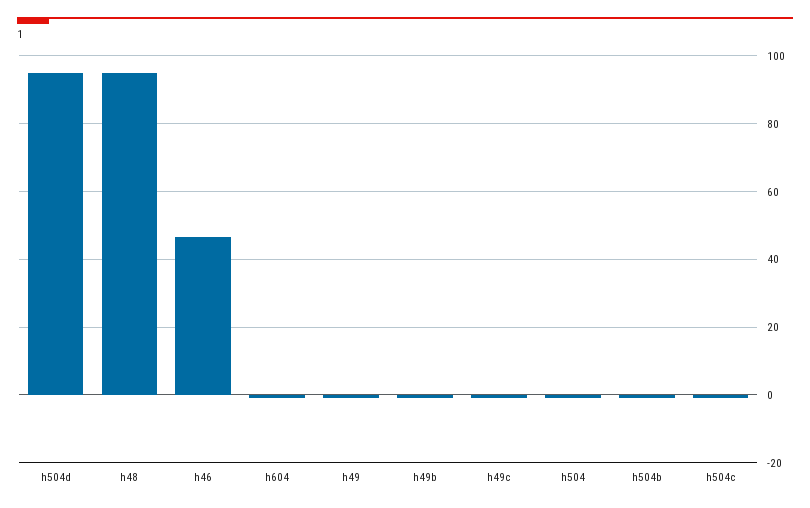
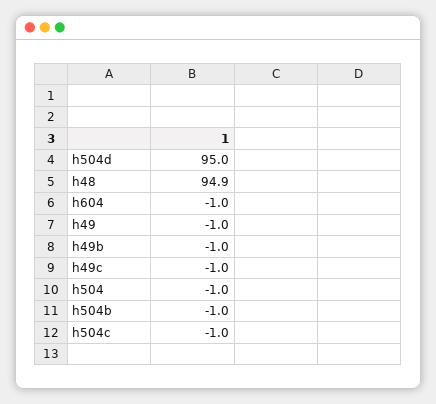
  {
    "h504d": 95,
    "h48": 94.9,
-   "h46": 46,
    "h604": -1,
    "h49": -1,
    "h49b": -1,
    "h49c": -1,
    "h504": -1,
    "h504b": -1,
    "h504c": -1
  }

